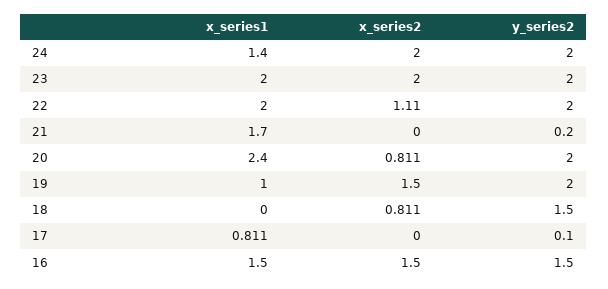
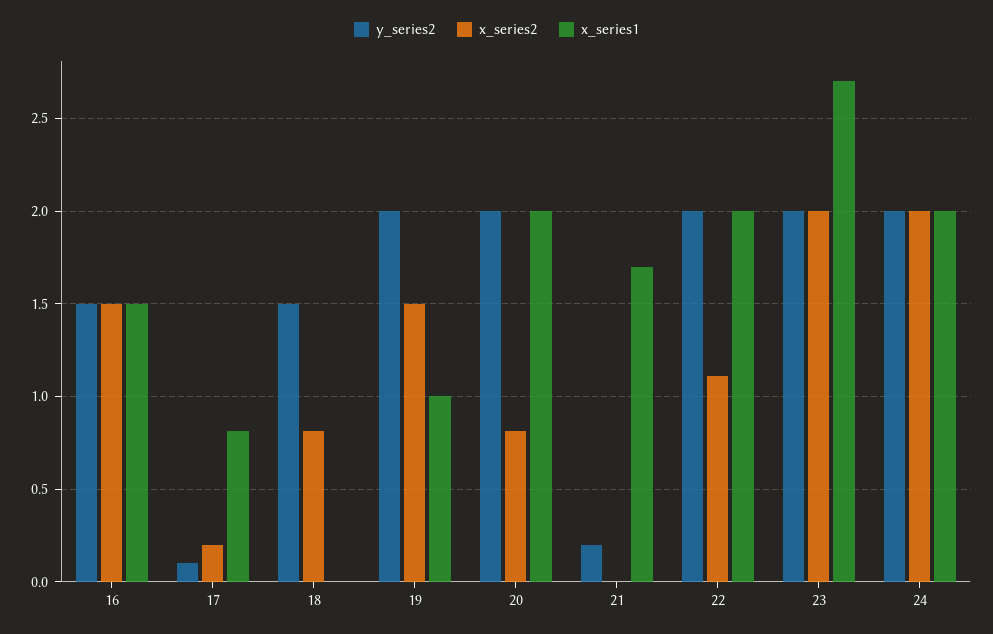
  {
    "x_series1": {
-     "24": 1.4,
+     "24": 2,
-     "23": 2,
+     "23": 2.7,
      "22": 2,
      "21": 1.7,
-     "20": 2.4,
+     "20": 2,
      "19": 1,
      "18": 0,
      "17": 0.811,
      "16": 1.5
    },
    "x_series2": {
      "24": 2,
      "23": 2,
      "22": 1.11,
      "21": 0,
      "20": 0.811,
      "19": 1.5,
      "18": 0.811,
-     "17": 0,
+     "17": 0.2,
      "16": 1.5
    },
    "y_series2": {
      "24": 2,
      "23": 2,
      "22": 2,
      "21": 0.2,
      "20": 2,
      "19": 2,
      "18": 1.5,
      "17": 0.1,
      "16": 1.5
    }
  }

